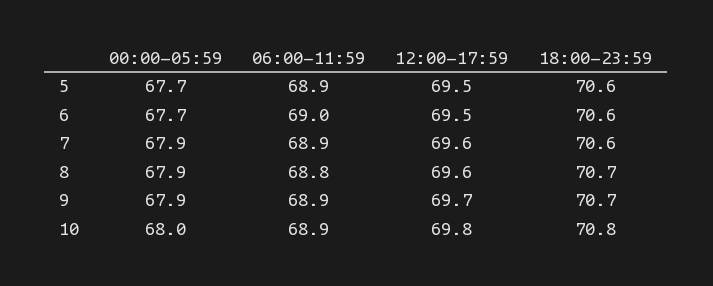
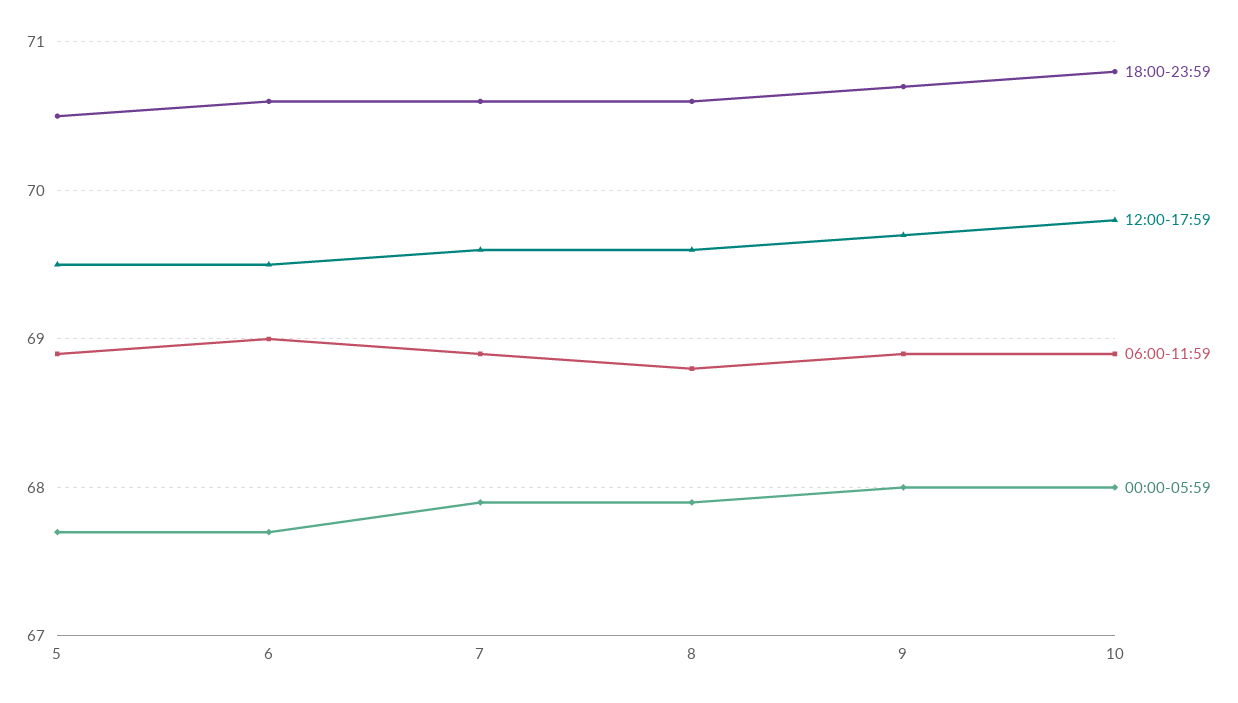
  {
    "00:00-05:59": {
      "5": 67.7,
      "6": 67.7,
      "7": 67.9,
      "8": 67.9,
-     "9": 67.9,
+     "9": 68,
      "10": 68
    },
    "06:00-11:59": {
      "5": 68.9,
      "6": 69,
      "7": 68.9,
      "8": 68.8,
      "9": 68.9,
      "10": 68.9
    },
    "12:00-17:59": {
      "5": 69.5,
      "6": 69.5,
      "7": 69.6,
      "8": 69.6,
      "9": 69.7,
      "10": 69.8
    },
    "18:00-23:59": {
-     "5": 70.6,
+     "5": 70.5,
      "6": 70.6,
      "7": 70.6,
-     "8": 70.7,
+     "8": 70.6,
      "9": 70.7,
      "10": 70.8
    }
  }

